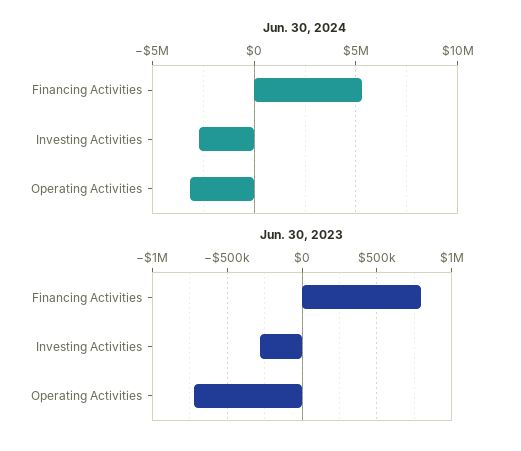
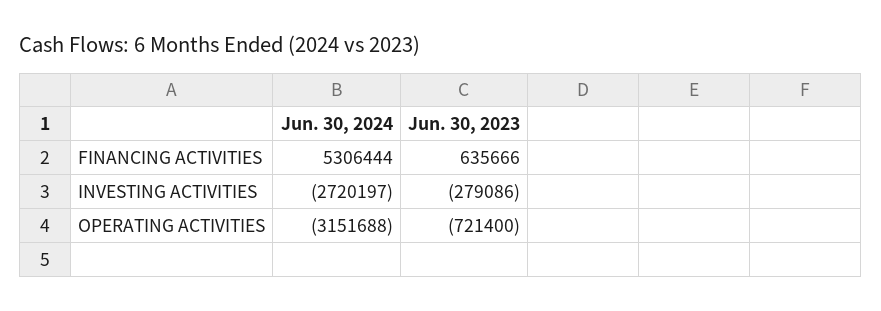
  {
    "Jun. 30, 2024": {
      "Financing Activities": 5306444,
      "Investing Activities": -2720197,
      "Operating Activities": -3151688
    },
    "Jun. 30, 2023": {
-     "Financing Activities": 800000,
+     "Financing Activities": 635666,
      "Investing Activities": -279086,
      "Operating Activities": -721400
    }
  }

